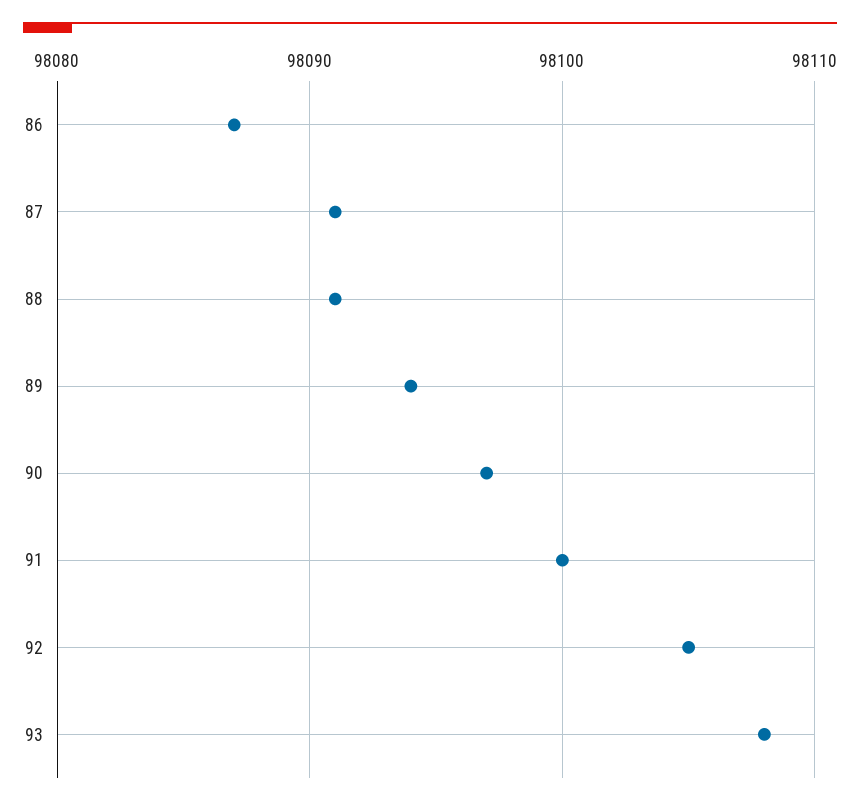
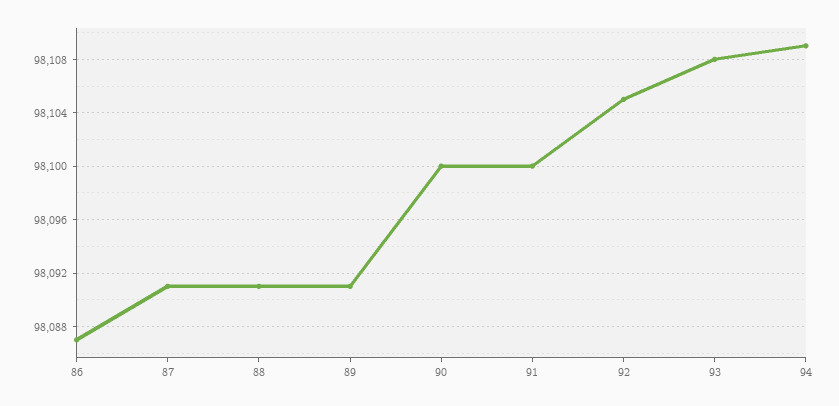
  {
    "86": 98087,
    "87": 98091,
    "88": 98091,
-   "89": 98094,
+   "89": 98091,
-   "90": 98097,
+   "90": 98100,
    "91": 98100,
    "92": 98105,
-   "93": 98108
+   "93": 98108,
+   "94": 98109
  }

